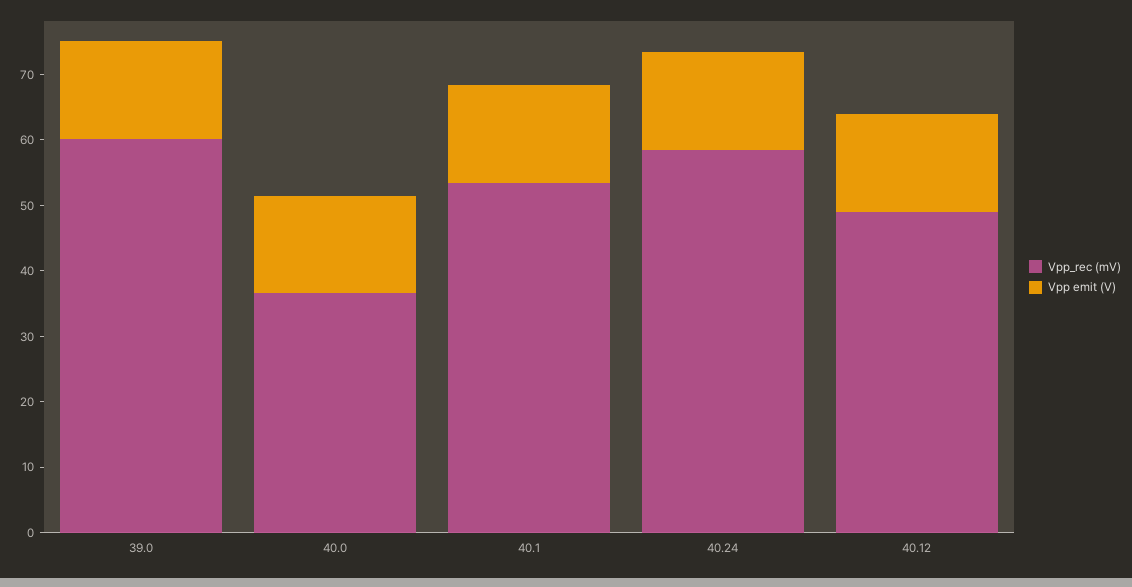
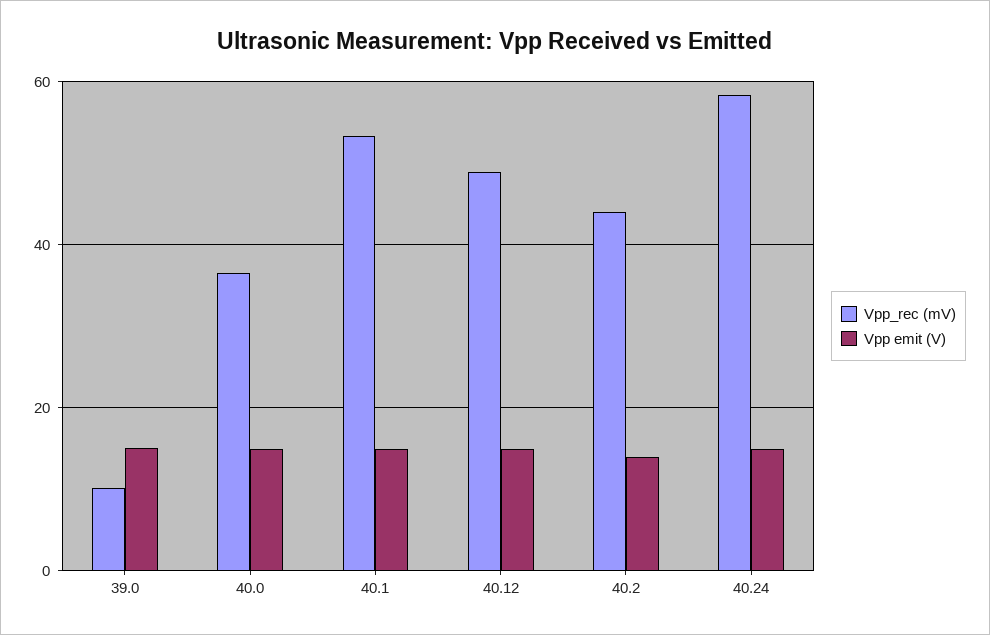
  {
    "Vpp_rec (mV)": {
-     "39.0": 60,
+     "39.0": 10,
      "40.0": 36,
      "40.1": 54,
      "40.24": 58,
-     "40.12": 48
+     "40.12": 48,
+     "40.2": 44
    },
    "Vpp emit (V)": {
      "39.0": 16,
      "40.0": 14,
      "40.1": 14,
      "40.24": 14,
-     "40.12": 14
+     "40.12": 14,
+     "40.2": 14
    }
  }

